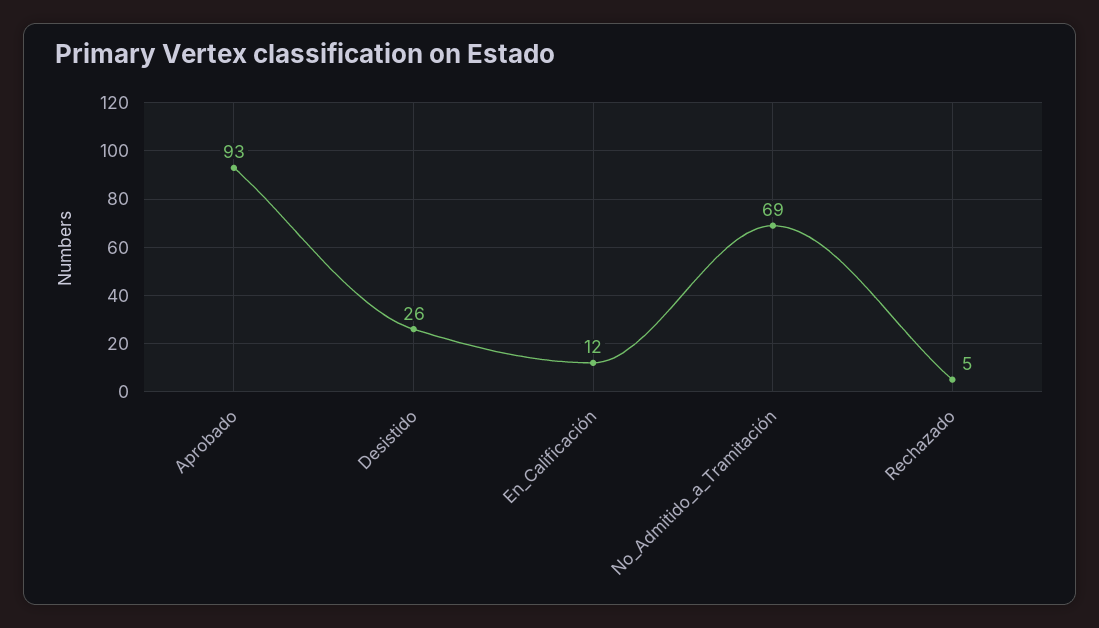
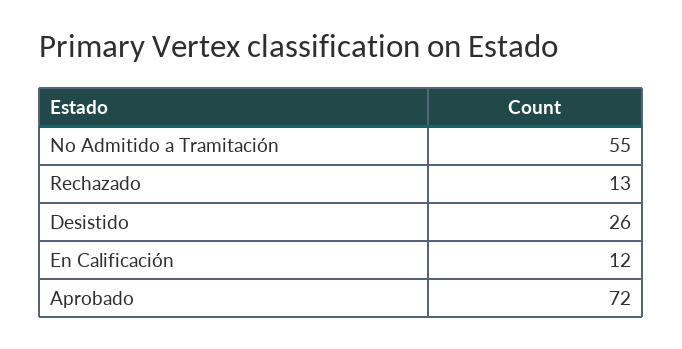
  {
-   "Aprobado": 93,
+   "Aprobado": 72,
    "Desistido": 26,
    "En_Calificación": 12,
-   "No_Admitido_a_Tramitación": 69,
+   "No_Admitido_a_Tramitación": 55,
-   "Rechazado": 5
+   "Rechazado": 13
  }

